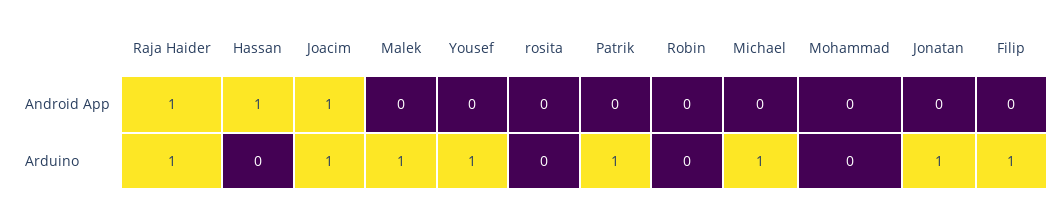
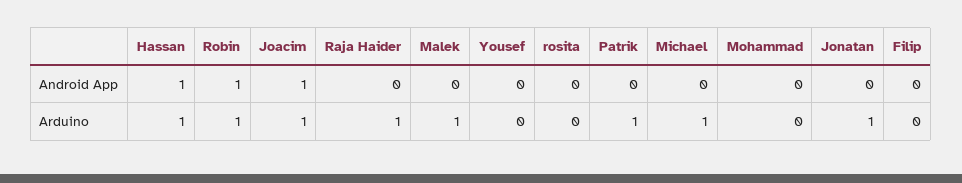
  {
    "Raja Haider": {
-     "Android App": 1,
+     "Android App": 0,
      "Arduino": 1
    },
    "Hassan": {
      "Android App": 1,
-     "Arduino": 0
+     "Arduino": 1
    },
    "Joacim": {
      "Android App": 1,
      "Arduino": 1
    },
    "Malek": {
      "Android App": 0,
      "Arduino": 1
    },
    "Yousef": {
      "Android App": 0,
-     "Arduino": 1
+     "Arduino": 0
    },
    "rosita": {
      "Android App": 0,
      "Arduino": 0
    },
    "Patrik": {
      "Android App": 0,
      "Arduino": 1
    },
    "Robin": {
-     "Android App": 0,
+     "Android App": 1,
-     "Arduino": 0
+     "Arduino": 1
    },
    "Michael": {
      "Android App": 0,
      "Arduino": 1
    },
    "Mohammad": {
      "Android App": 0,
      "Arduino": 0
    },
    "Jonatan": {
      "Android App": 0,
      "Arduino": 1
    },
    "Filip": {
      "Android App": 0,
-     "Arduino": 1
+     "Arduino": 0
    }
  }

